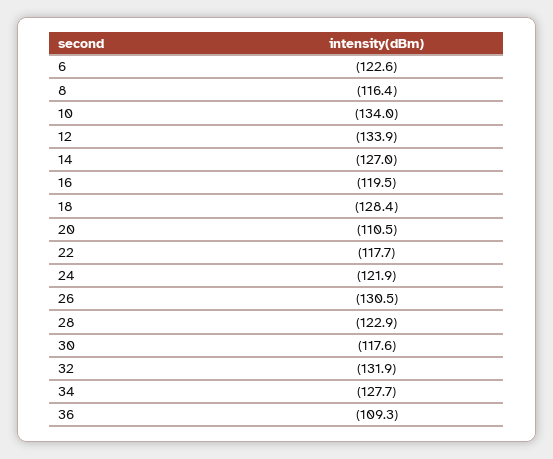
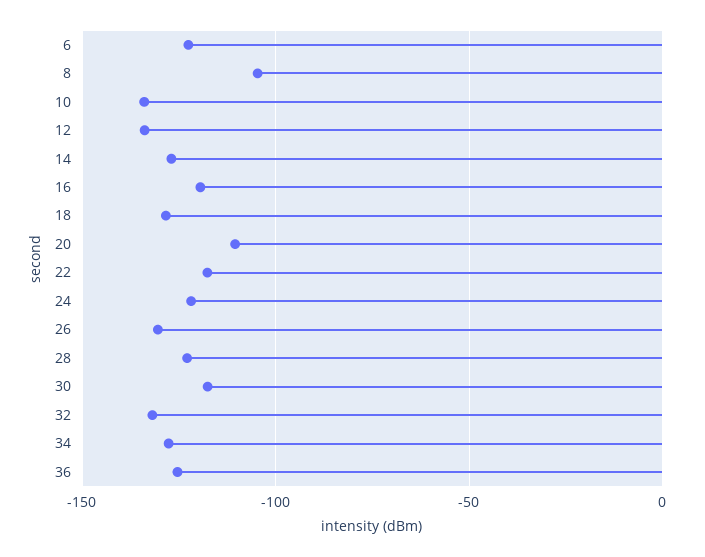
  {
    "6": -122.6,
-   "8": -116.4,
+   "8": -105,
    "10": -134,
    "12": -133.9,
    "14": -127,
    "16": -119.5,
    "18": -128.4,
    "20": -110.5,
    "22": -117.7,
    "24": -121.9,
    "26": -130.5,
    "28": -122.9,
    "30": -117.6,
    "32": -131.9,
    "34": -127.7,
-   "36": -109.3
+   "36": -125
  }

